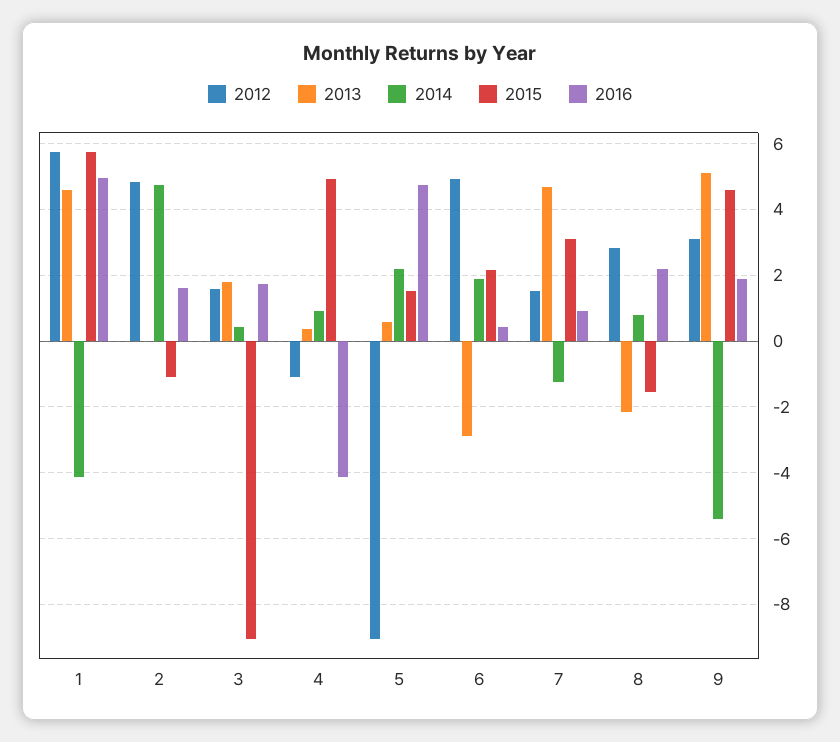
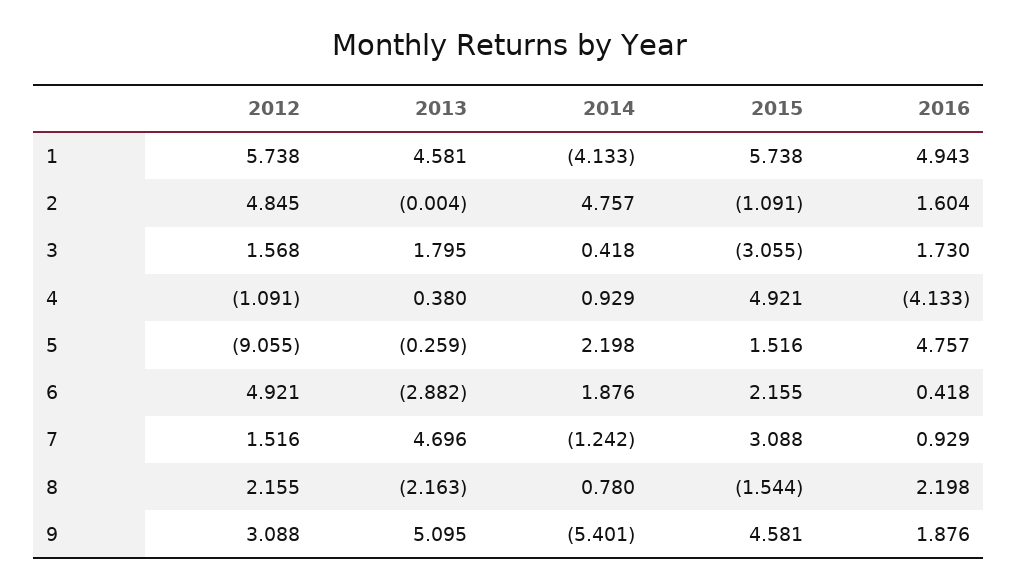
  {
    "2012": {
      "1": 5.738,
      "2": 4.845,
      "3": 1.568,
      "4": -1.091,
      "5": -9.055,
      "6": 4.921,
      "7": 1.516,
-     "8": 2.8,
+     "8": 2.155,
      "9": 3.088
    },
    "2013": {
      "1": 4.581,
      "2": -0.004,
      "3": 1.795,
      "4": 0.38,
-     "5": 0.6,
+     "5": -0.259,
      "6": -2.882,
      "7": 4.696,
      "8": -2.163,
      "9": 5.095
    },
    "2014": {
      "1": -4.133,
      "2": 4.757,
      "3": 0.418,
      "4": 0.929,
      "5": 2.198,
      "6": 1.876,
      "7": -1.242,
      "8": 0.78,
      "9": -5.401
    },
    "2015": {
      "1": 5.738,
      "2": -1.091,
-     "3": -9,
+     "3": -3.055,
      "4": 4.921,
      "5": 1.516,
      "6": 2.155,
      "7": 3.088,
      "8": -1.544,
      "9": 4.581
    },
    "2016": {
      "1": 4.943,
      "2": 1.604,
      "3": 1.73,
      "4": -4.133,
      "5": 4.757,
      "6": 0.418,
      "7": 0.929,
      "8": 2.198,
      "9": 1.876
    }
  }

